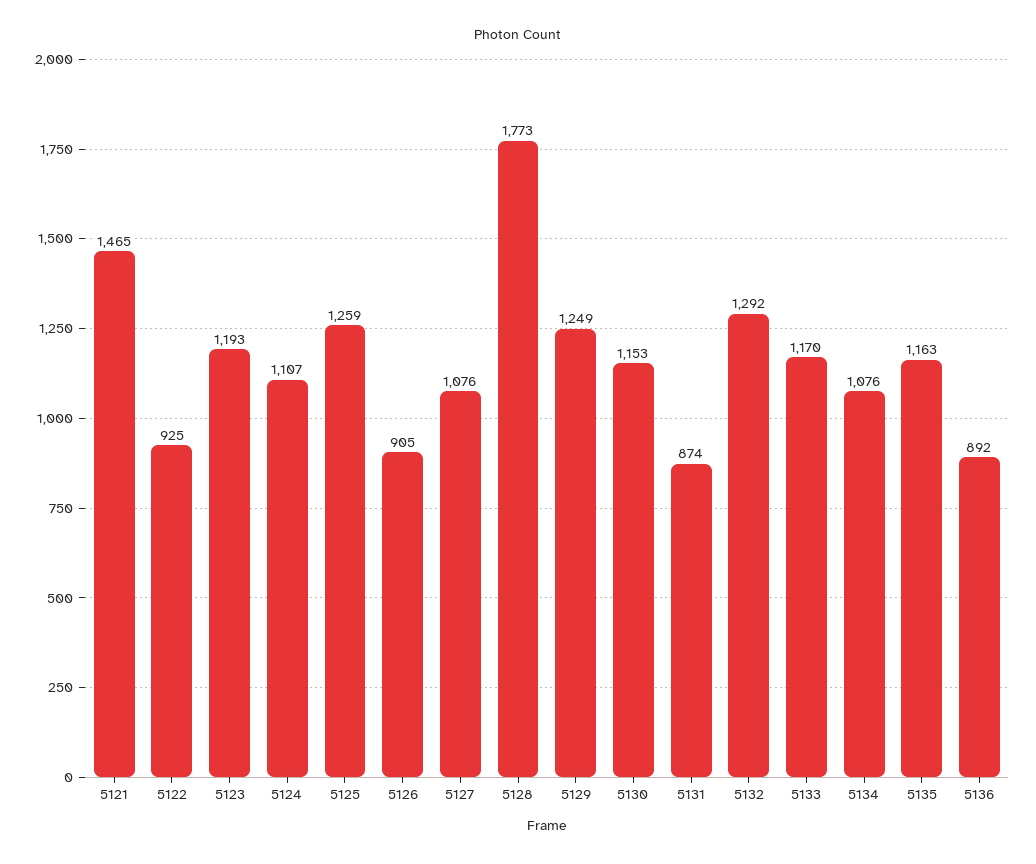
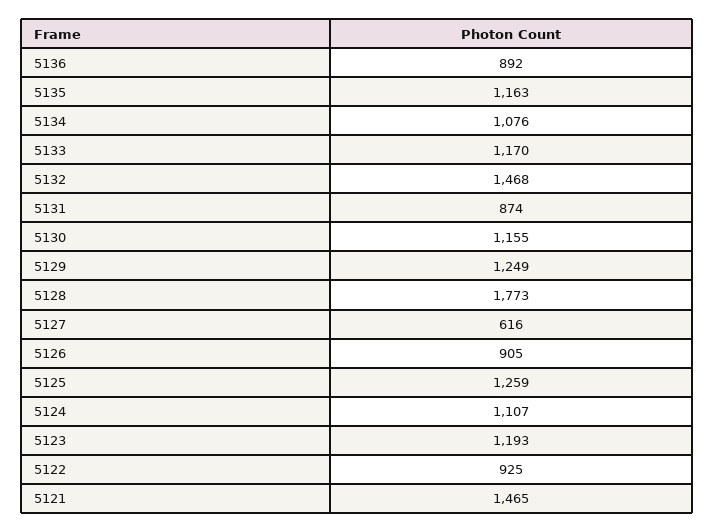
  {
    "5121": 1465,
    "5122": 925,
    "5123": 1193,
    "5124": 1107,
    "5125": 1259,
    "5126": 905,
-   "5127": 1076,
+   "5127": 616,
    "5128": 1773,
    "5129": 1249,
-   "5130": 1153,
+   "5130": 1155,
    "5131": 874,
-   "5132": 1292,
+   "5132": 1468,
    "5133": 1170,
    "5134": 1076,
    "5135": 1163,
    "5136": 892
  }

